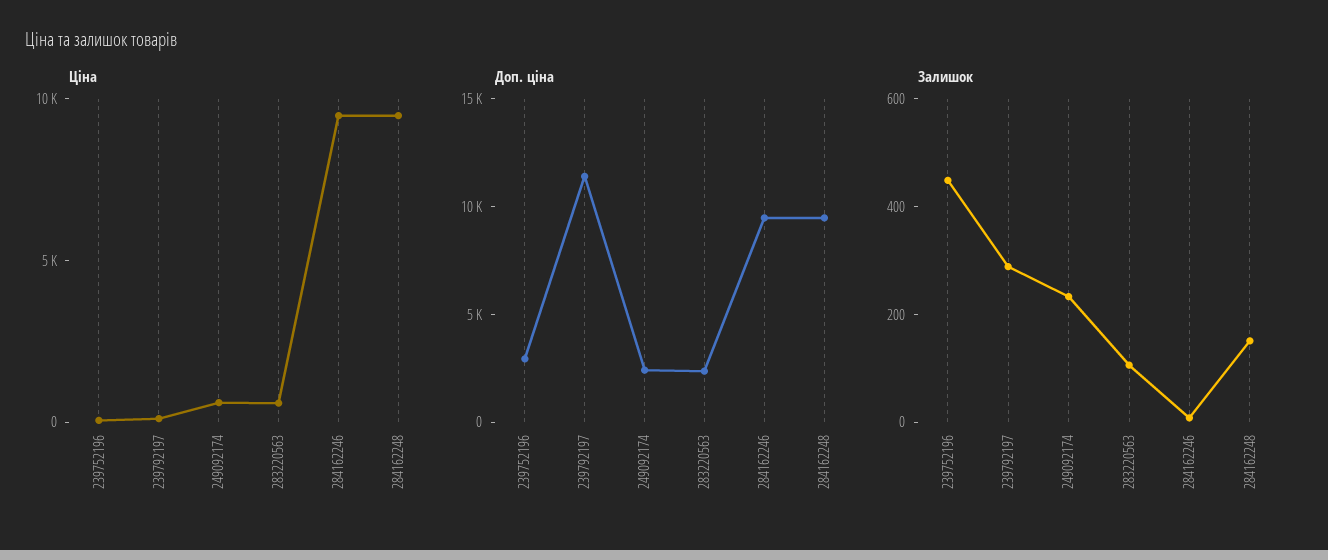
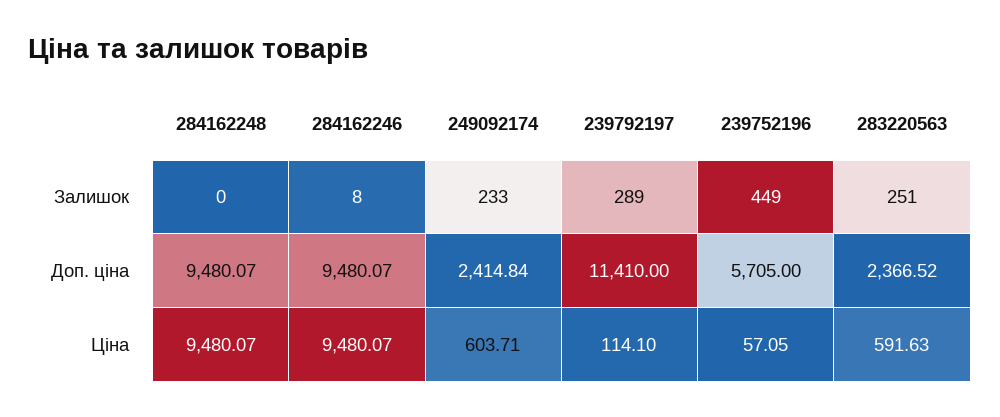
  {
    "Ціна": {
      "239752196": 57.05,
      "239792197": 114.1,
      "249092174": 603.71,
      "283220563": 591.63,
      "284162246": 9480.07,
      "284162248": 9480.07
    },
    "Доп. ціна": {
-     "239752196": 3000,
+     "239752196": 5705,
      "239792197": 11410,
      "249092174": 2414.84,
      "283220563": 2366.52,
      "284162246": 9480.07,
      "284162248": 9480.07
    },
    "Залишок": {
      "239752196": 449,
      "239792197": 289,
      "249092174": 233,
-     "283220563": 100,
+     "283220563": 251,
      "284162246": 8,
-     "284162248": 150
+     "284162248": 0
    }
  }

